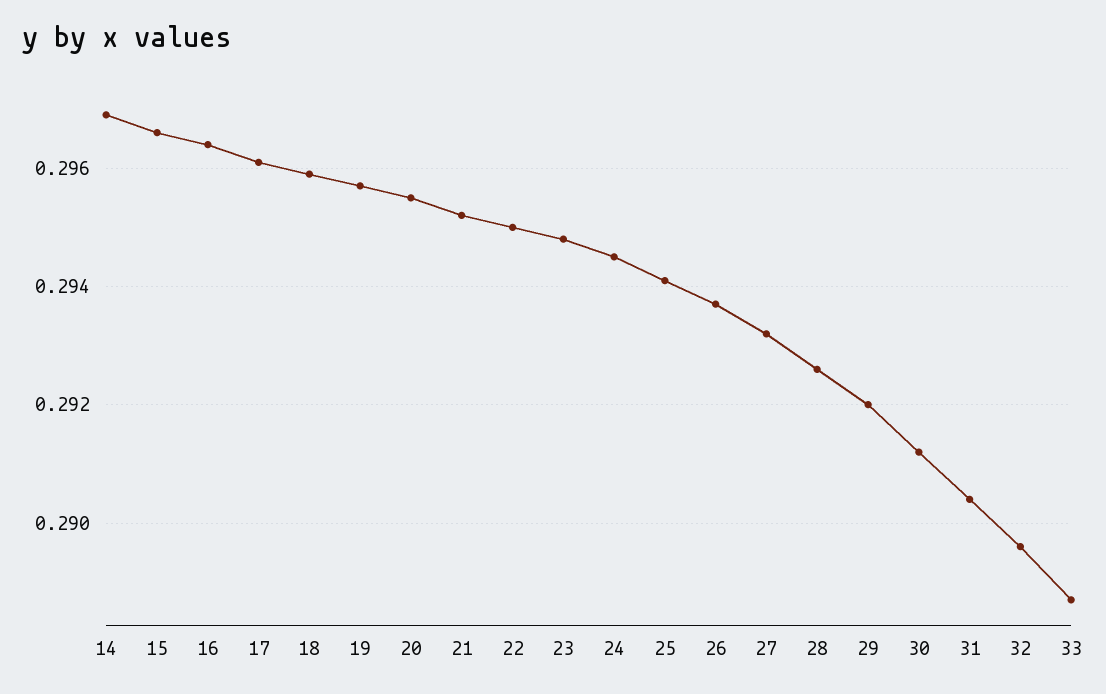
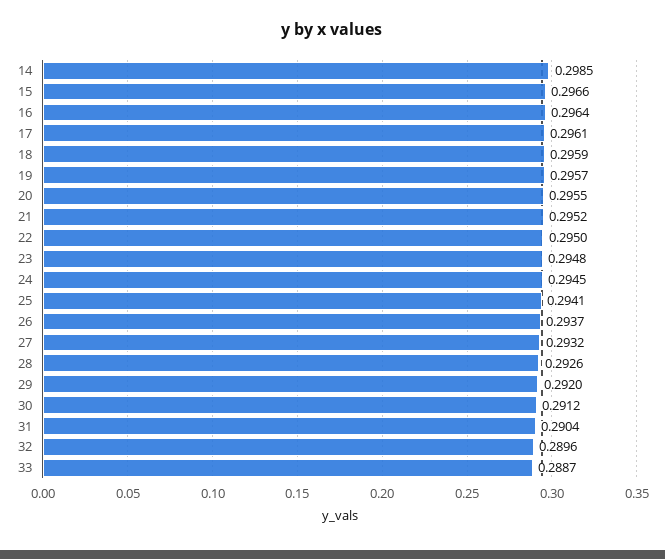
  {
-   "14": 0.297,
+   "14": 0.2985,
    "15": 0.2966,
    "16": 0.2964,
    "17": 0.2961,
    "18": 0.2959,
    "19": 0.2957,
    "20": 0.2955,
    "21": 0.2952,
    "22": 0.295,
    "23": 0.2948,
    "24": 0.2945,
    "25": 0.2941,
    "26": 0.2937,
    "27": 0.2932,
    "28": 0.2926,
    "29": 0.292,
    "30": 0.2912,
    "31": 0.2904,
    "32": 0.2896,
    "33": 0.2887
  }

